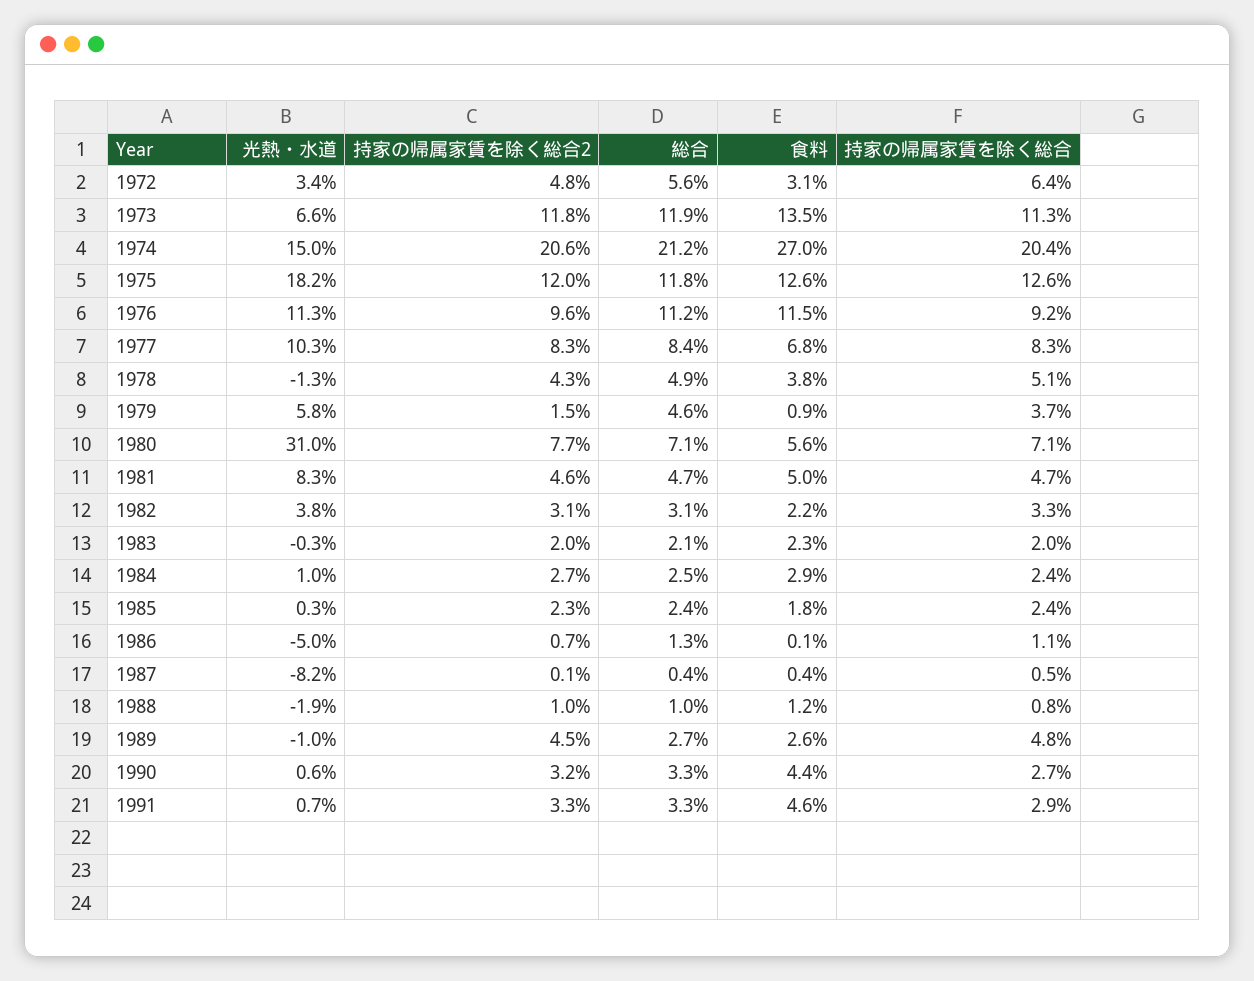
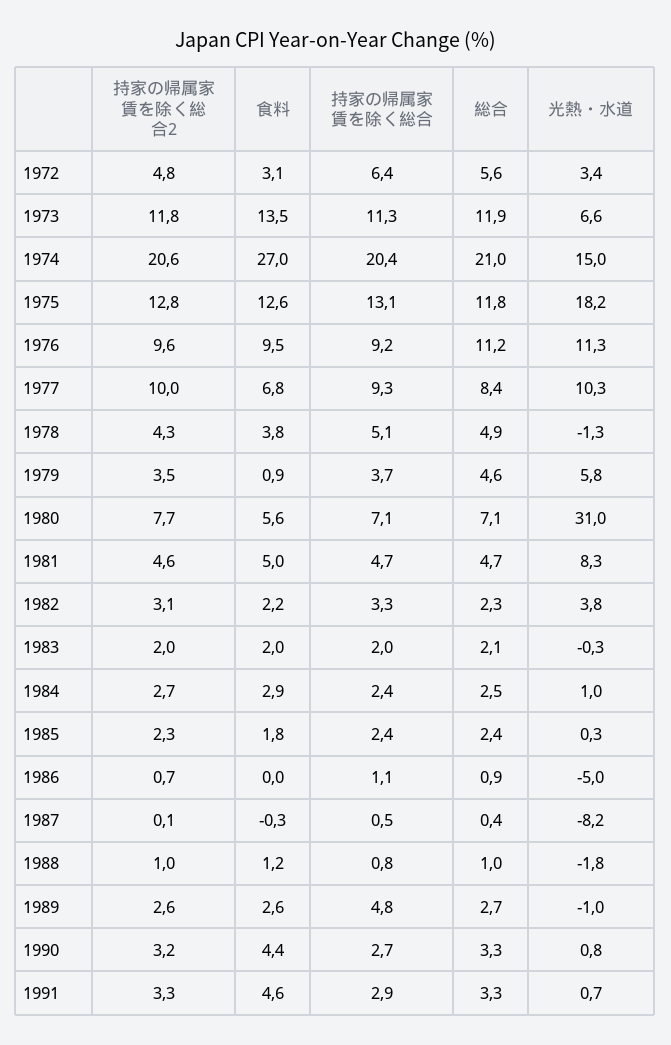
  {
    "光熱・水道": {
      "1972": 3.4,
      "1973": 6.6,
      "1974": 15,
      "1975": 18.2,
      "1976": 11.3,
      "1977": 10.3,
      "1978": -1.3,
      "1979": 5.8,
      "1980": 31,
      "1981": 8.3,
      "1982": 3.8,
      "1983": -0.3,
      "1984": 1,
      "1985": 0.3,
      "1986": -5,
      "1987": -8.2,
-     "1988": -1.9,
+     "1988": -1.8,
      "1989": -1,
-     "1990": 0.6,
+     "1990": 0.8,
      "1991": 0.7
    },
    "持家の帰属家賃を除く総合2": {
      "1972": 4.8,
      "1973": 11.8,
      "1974": 20.6,
-     "1975": 12,
+     "1975": 12.8,
      "1976": 9.6,
-     "1977": 8.3,
+     "1977": 10,
      "1978": 4.3,
-     "1979": 1.5,
+     "1979": 3.5,
      "1980": 7.7,
      "1981": 4.6,
      "1982": 3.1,
      "1983": 2,
      "1984": 2.7,
      "1985": 2.3,
      "1986": 0.7,
      "1987": 0.1,
      "1988": 1,
-     "1989": 4.5,
+     "1989": 2.6,
      "1990": 3.2,
      "1991": 3.3
    },
    "総合": {
      "1972": 5.6,
      "1973": 11.9,
-     "1974": 21.2,
+     "1974": 21,
      "1975": 11.8,
      "1976": 11.2,
      "1977": 8.4,
      "1978": 4.9,
      "1979": 4.6,
      "1980": 7.1,
      "1981": 4.7,
-     "1982": 3.1,
+     "1982": 2.3,
      "1983": 2.1,
      "1984": 2.5,
      "1985": 2.4,
-     "1986": 1.3,
+     "1986": 0.9,
      "1987": 0.4,
      "1988": 1,
      "1989": 2.7,
      "1990": 3.3,
      "1991": 3.3
    },
    "食料": {
      "1972": 3.1,
      "1973": 13.5,
      "1974": 27,
      "1975": 12.6,
-     "1976": 11.5,
+     "1976": 9.5,
      "1977": 6.8,
      "1978": 3.8,
      "1979": 0.9,
      "1980": 5.6,
      "1981": 5,
      "1982": 2.2,
-     "1983": 2.3,
+     "1983": 2,
      "1984": 2.9,
      "1985": 1.8,
-     "1986": 0.1,
+     "1986": 0,
-     "1987": 0.4,
+     "1987": -0.3,
      "1988": 1.2,
      "1989": 2.6,
      "1990": 4.4,
      "1991": 4.6
    },
    "持家の帰属家賃を除く総合": {
      "1972": 6.4,
      "1973": 11.3,
      "1974": 20.4,
-     "1975": 12.6,
+     "1975": 13.1,
      "1976": 9.2,
-     "1977": 8.3,
+     "1977": 9.3,
      "1978": 5.1,
      "1979": 3.7,
      "1980": 7.1,
      "1981": 4.7,
      "1982": 3.3,
      "1983": 2,
      "1984": 2.4,
      "1985": 2.4,
      "1986": 1.1,
      "1987": 0.5,
      "1988": 0.8,
      "1989": 4.8,
      "1990": 2.7,
      "1991": 2.9
    }
  }

